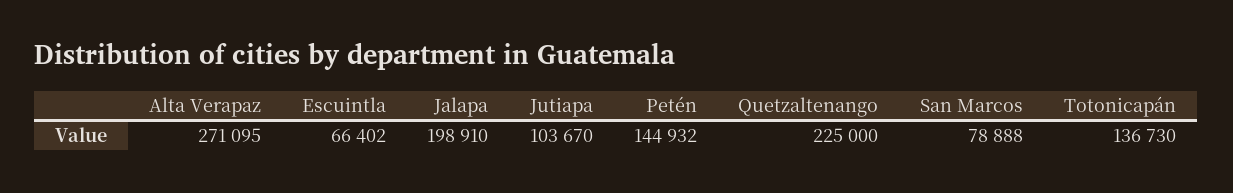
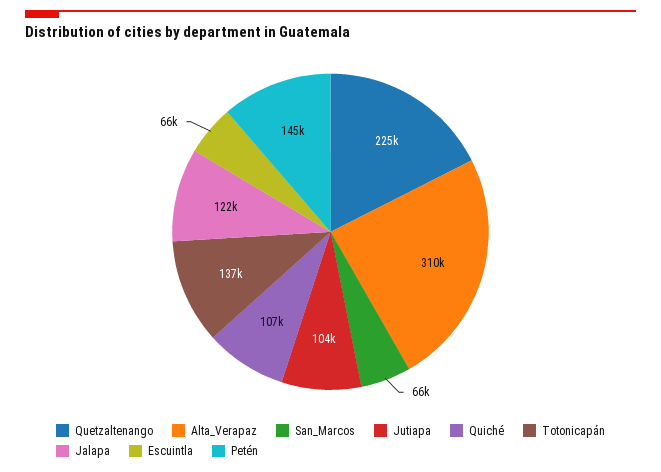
  {
-   "Alta Verapaz": 271095,
+   "Alta Verapaz": 310000,
    "Escuintla": 66402,
-   "Jalapa": 198910,
+   "Jalapa": 122000,
    "Jutiapa": 103670,
    "Petén": 144932,
    "Quetzaltenango": 225000,
-   "San Marcos": 78888,
+   "San Marcos": 66000,
-   "Totonicapán": 136730
+   "Totonicapán": 136730,
+   "Quiché": 107000
  }

